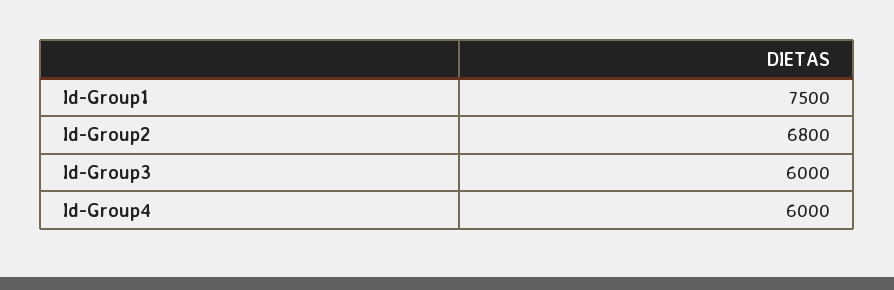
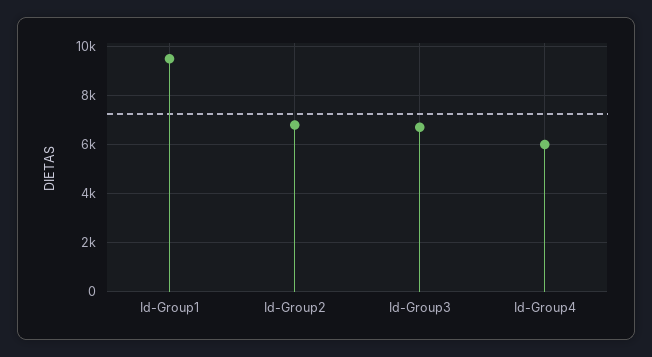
  {
-   "Id-Group1": 7500,
+   "Id-Group1": 9500,
    "Id-Group2": 6800,
-   "Id-Group3": 6000,
+   "Id-Group3": 6750,
    "Id-Group4": 6000
  }

